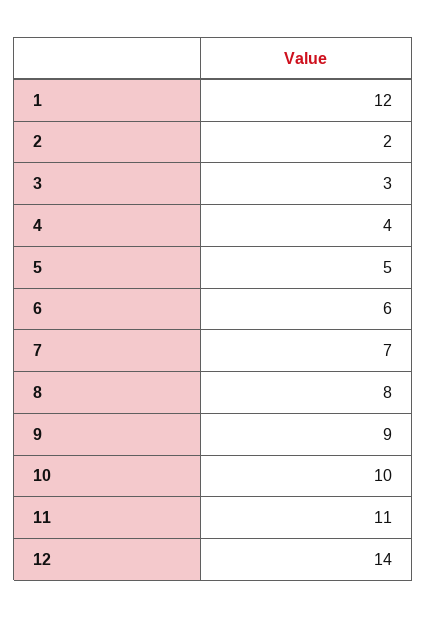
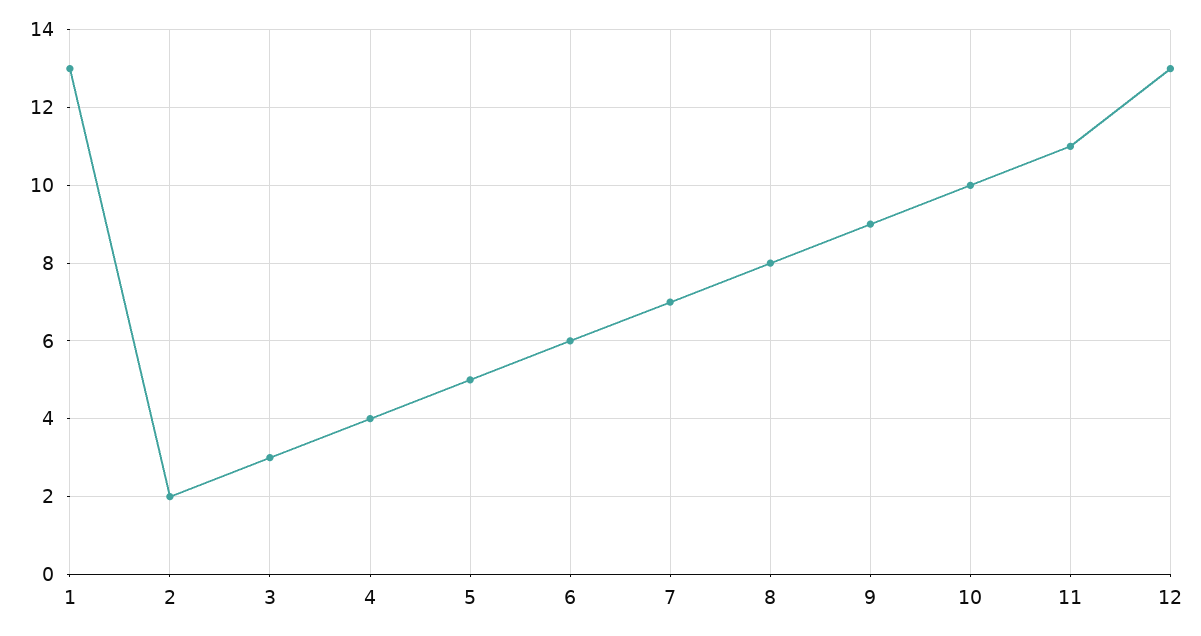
  {
-   "1": 12,
+   "1": 13,
    "2": 2,
    "3": 3,
    "4": 4,
    "5": 5,
    "6": 6,
    "7": 7,
    "8": 8,
    "9": 9,
    "10": 10,
    "11": 11,
-   "12": 14
+   "12": 13
  }

